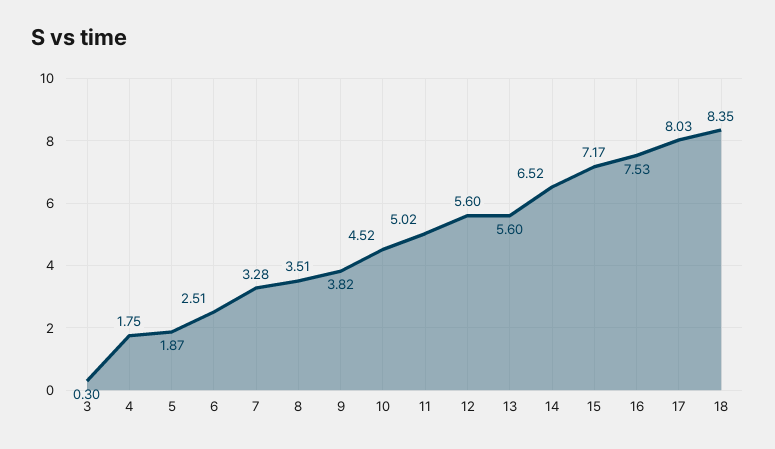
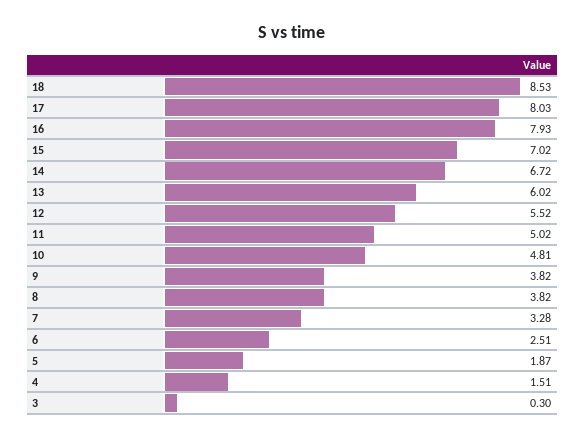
  {
    "3": 0.3,
-   "4": 1.75,
+   "4": 1.51,
    "5": 1.87,
    "6": 2.51,
    "7": 3.28,
-   "8": 3.51,
+   "8": 3.82,
    "9": 3.82,
-   "10": 4.52,
+   "10": 4.81,
    "11": 5.02,
-   "12": 5.6,
+   "12": 5.52,
-   "13": 5.6,
+   "13": 6.02,
-   "14": 6.52,
+   "14": 6.72,
-   "15": 7.17,
+   "15": 7.02,
-   "16": 7.53,
+   "16": 7.93,
    "17": 8.03,
-   "18": 8.35
+   "18": 8.53
  }

